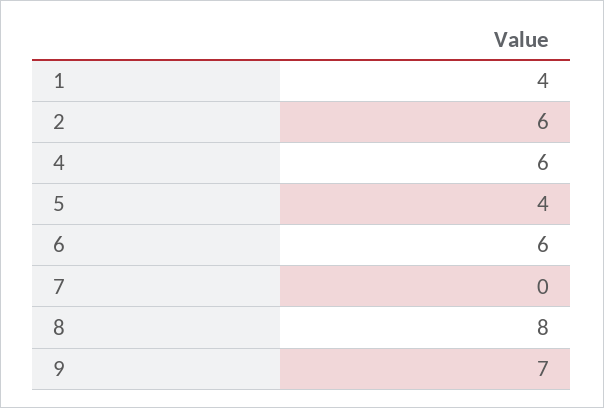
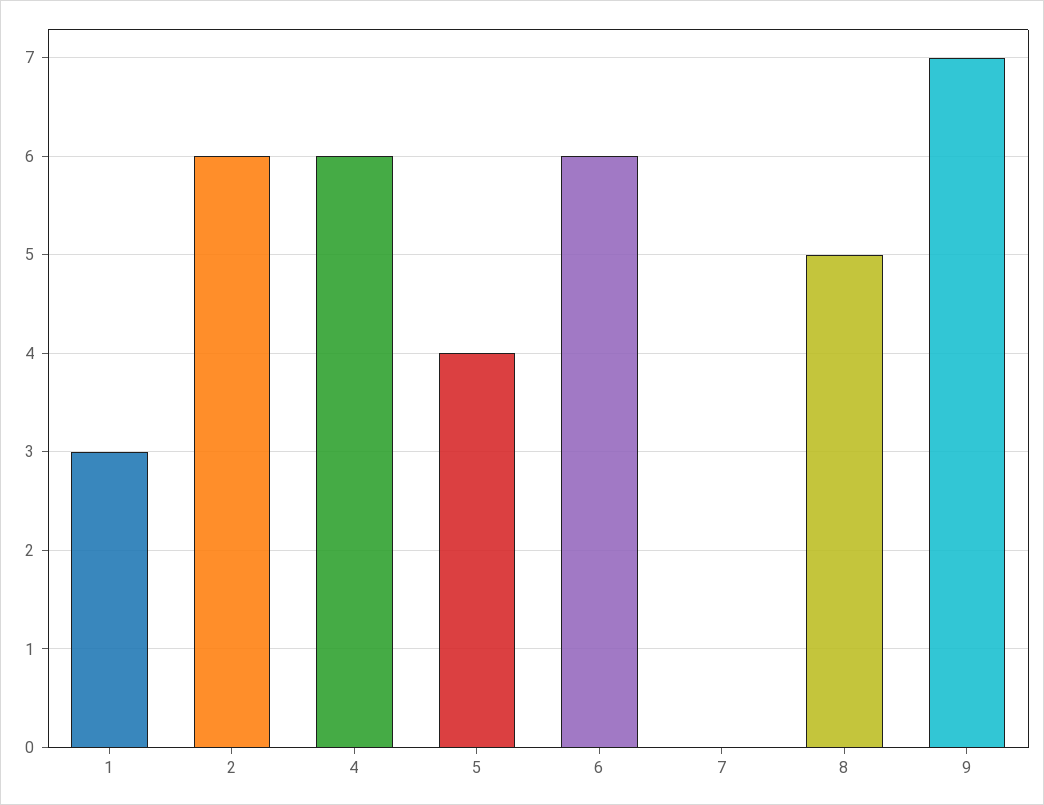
  {
-   "1": 4,
+   "1": 3,
    "2": 6,
    "4": 6,
    "5": 4,
    "6": 6,
    "7": 0,
-   "8": 8,
+   "8": 5,
    "9": 7
  }

